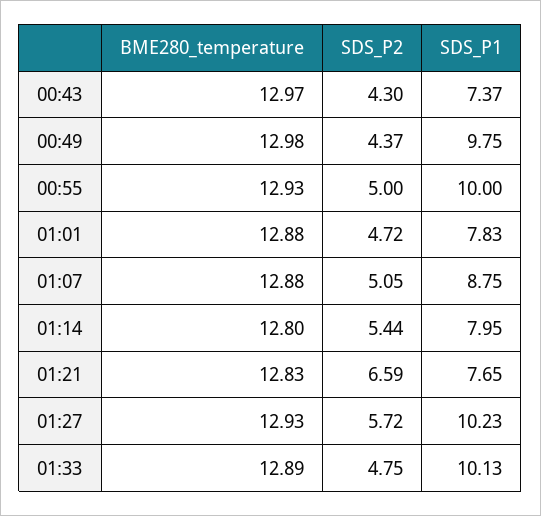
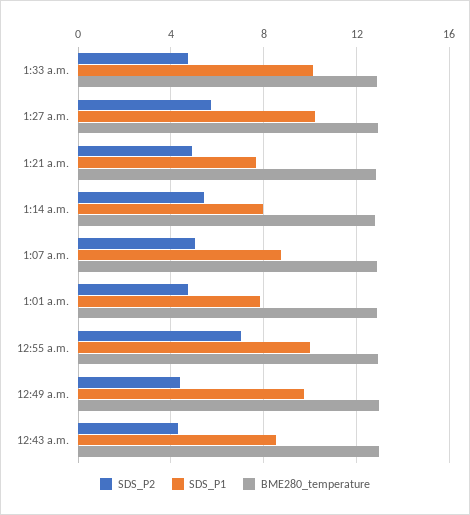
  {
    "BME280_temperature": {
      "00:43": 12.97,
      "00:49": 12.98,
      "00:55": 12.93,
      "01:01": 12.88,
      "01:07": 12.88,
      "01:14": 12.8,
      "01:21": 12.83,
      "01:27": 12.93,
      "01:33": 12.89
    },
    "SDS_P2": {
      "00:43": 4.3,
      "00:49": 4.37,
-     "00:55": 5,
+     "00:55": 7,
      "01:01": 4.72,
      "01:07": 5.05,
      "01:14": 5.44,
-     "01:21": 6.59,
+     "01:21": 5,
      "01:27": 5.72,
      "01:33": 4.75
    },
    "SDS_P1": {
-     "00:43": 7.37,
+     "00:43": 8.5,
      "00:49": 9.75,
      "00:55": 10,
      "01:01": 7.83,
      "01:07": 8.75,
      "01:14": 7.95,
      "01:21": 7.65,
      "01:27": 10.23,
      "01:33": 10.13
    }
  }

